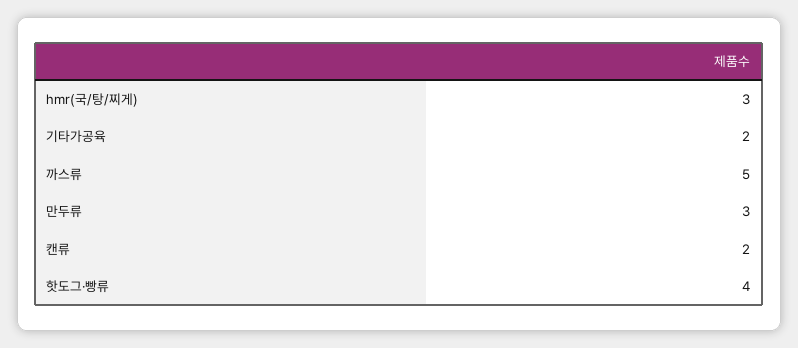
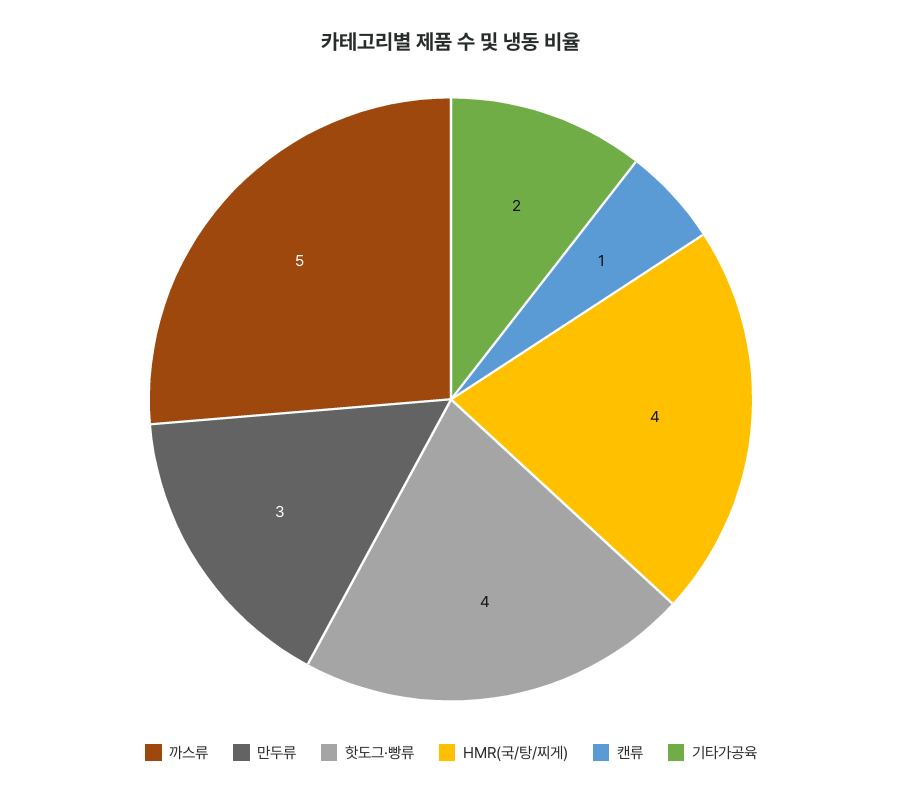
  {
-   "hmr(국/탕/찌게)": 3,
+   "hmr(국/탕/찌게)": 4,
    "기타가공육": 2,
    "까스류": 5,
    "만두류": 3,
-   "캔류": 2,
+   "캔류": 1,
    "핫도그·빵류": 4
  }

